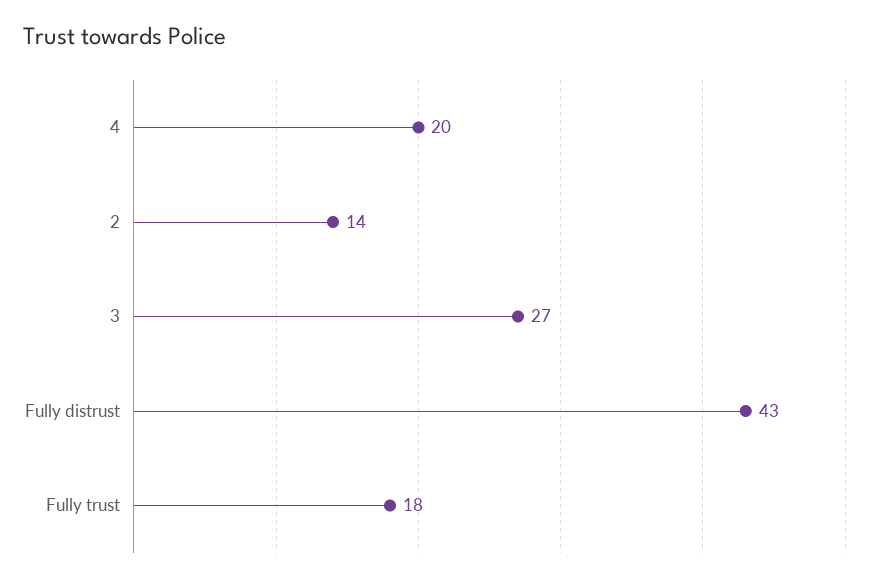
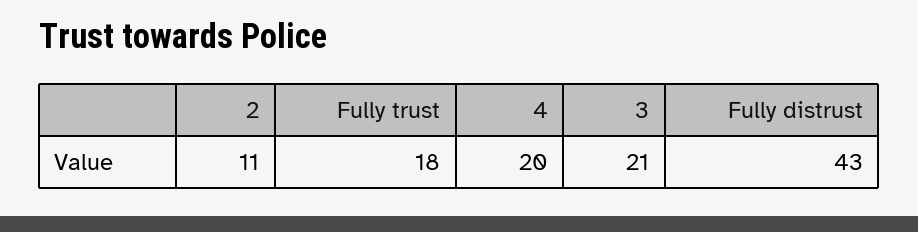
  {
    "4": 20,
-   "2": 14,
+   "2": 11,
-   "3": 27,
+   "3": 21,
    "Fully distrust": 43,
    "Fully trust": 18
  }

